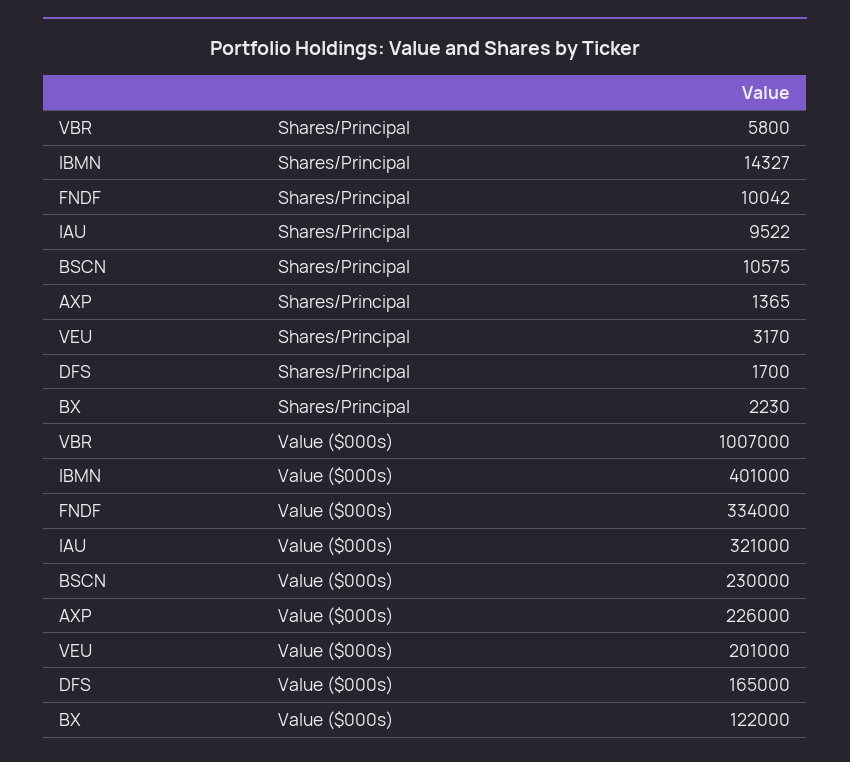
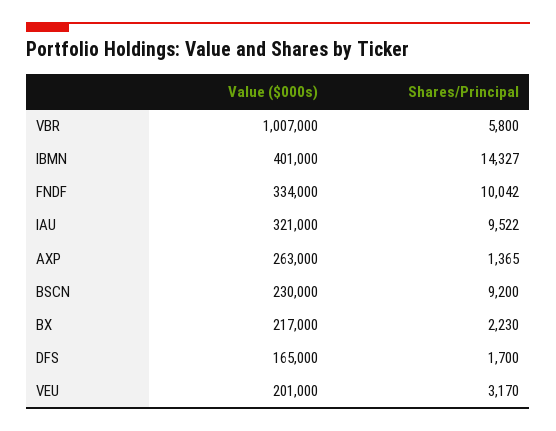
  {
    "VBR": {
      "Shares/Principal": 5800,
      "Value ($000s)": 1007000
    },
    "IBMN": {
      "Shares/Principal": 14327,
      "Value ($000s)": 401000
    },
    "FNDF": {
      "Shares/Principal": 10042,
      "Value ($000s)": 334000
    },
    "IAU": {
      "Shares/Principal": 9522,
      "Value ($000s)": 321000
    },
    "BSCN": {
-     "Shares/Principal": 10575,
+     "Shares/Principal": 9200,
      "Value ($000s)": 230000
    },
    "AXP": {
      "Shares/Principal": 1365,
-     "Value ($000s)": 226000
+     "Value ($000s)": 263000
    },
    "VEU": {
      "Shares/Principal": 3170,
      "Value ($000s)": 201000
    },
    "DFS": {
      "Shares/Principal": 1700,
      "Value ($000s)": 165000
    },
    "BX": {
      "Shares/Principal": 2230,
-     "Value ($000s)": 122000
+     "Value ($000s)": 217000
    }
  }

